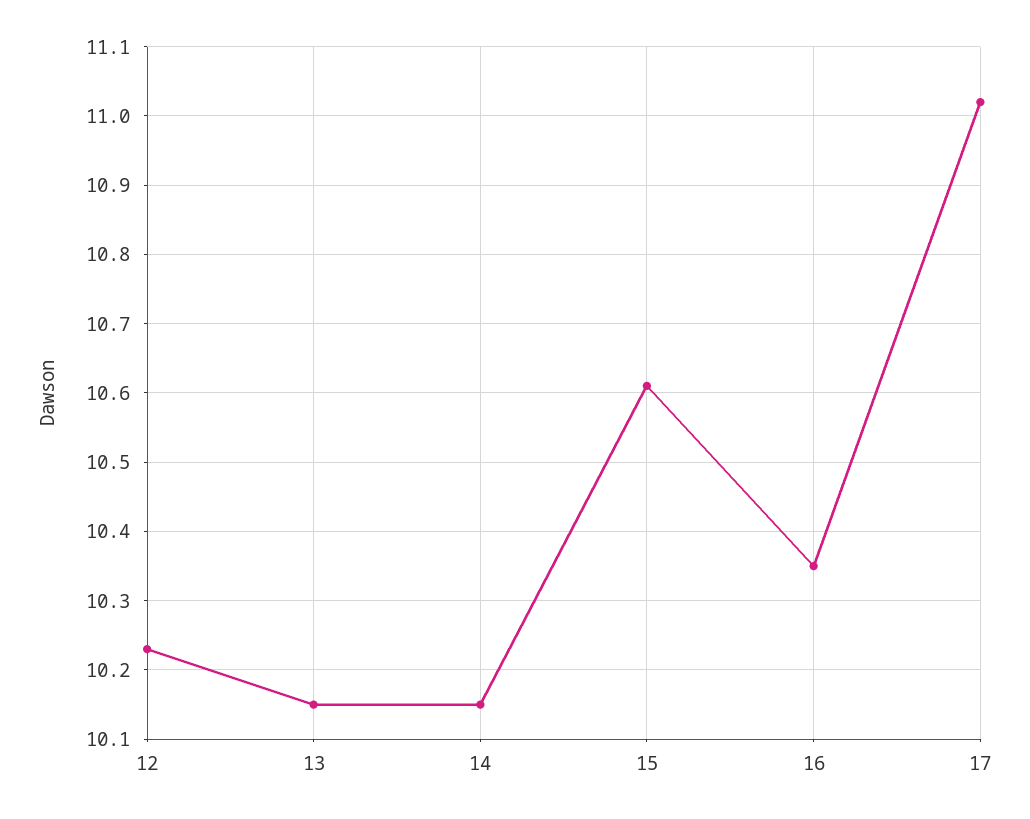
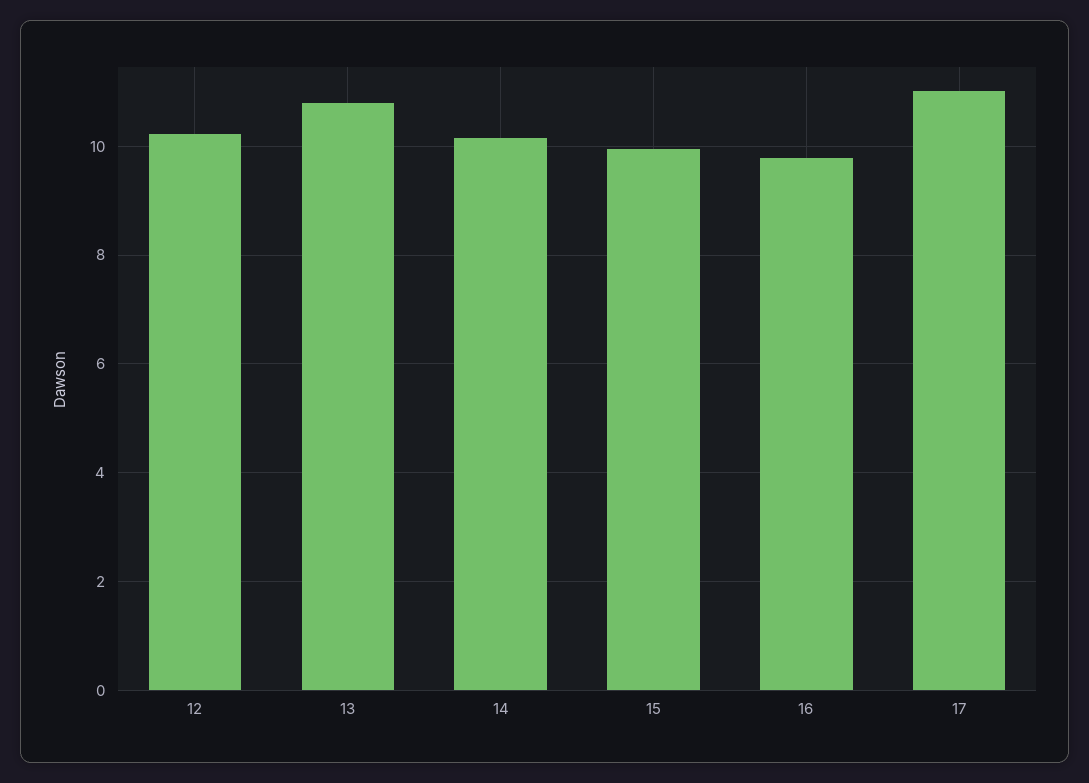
  {
    "12": 10.23,
-   "13": 10.15,
+   "13": 10.8,
    "14": 10.15,
-   "15": 10.61,
+   "15": 10,
-   "16": 10.35,
+   "16": 9.8,
    "17": 11.02
  }

